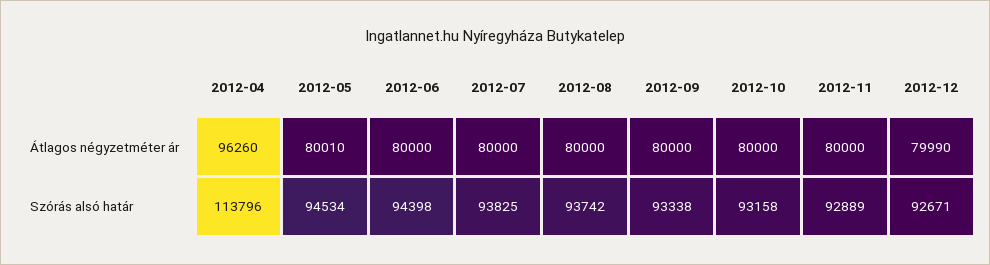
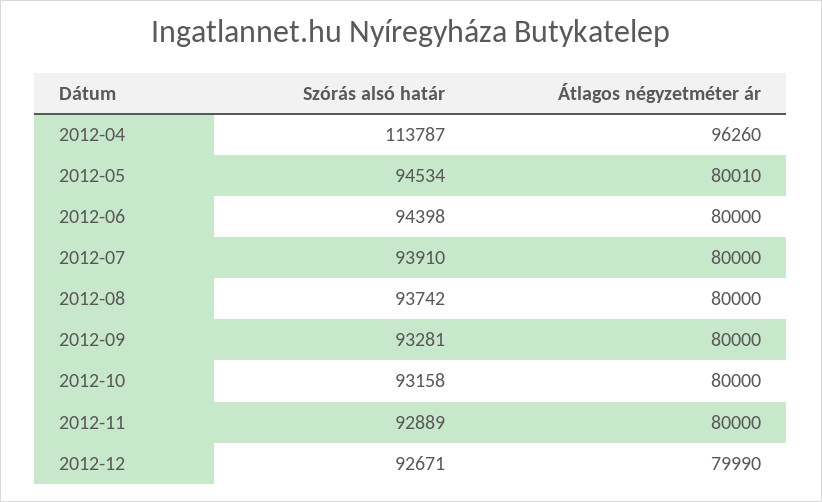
  {
    "2012-04": {
      "Átlagos négyzetméter ár": 96260,
-     "Szórás alsó határ": 113796
+     "Szórás alsó határ": 113787
    },
    "2012-05": {
      "Átlagos négyzetméter ár": 80010,
      "Szórás alsó határ": 94534
    },
    "2012-06": {
      "Átlagos négyzetméter ár": 80000,
      "Szórás alsó határ": 94398
    },
    "2012-07": {
      "Átlagos négyzetméter ár": 80000,
-     "Szórás alsó határ": 93825
+     "Szórás alsó határ": 93910
    },
    "2012-08": {
      "Átlagos négyzetméter ár": 80000,
      "Szórás alsó határ": 93742
    },
    "2012-09": {
      "Átlagos négyzetméter ár": 80000,
-     "Szórás alsó határ": 93338
+     "Szórás alsó határ": 93281
    },
    "2012-10": {
      "Átlagos négyzetméter ár": 80000,
      "Szórás alsó határ": 93158
    },
    "2012-11": {
      "Átlagos négyzetméter ár": 80000,
      "Szórás alsó határ": 92889
    },
    "2012-12": {
      "Átlagos négyzetméter ár": 79990,
      "Szórás alsó határ": 92671
    }
  }

